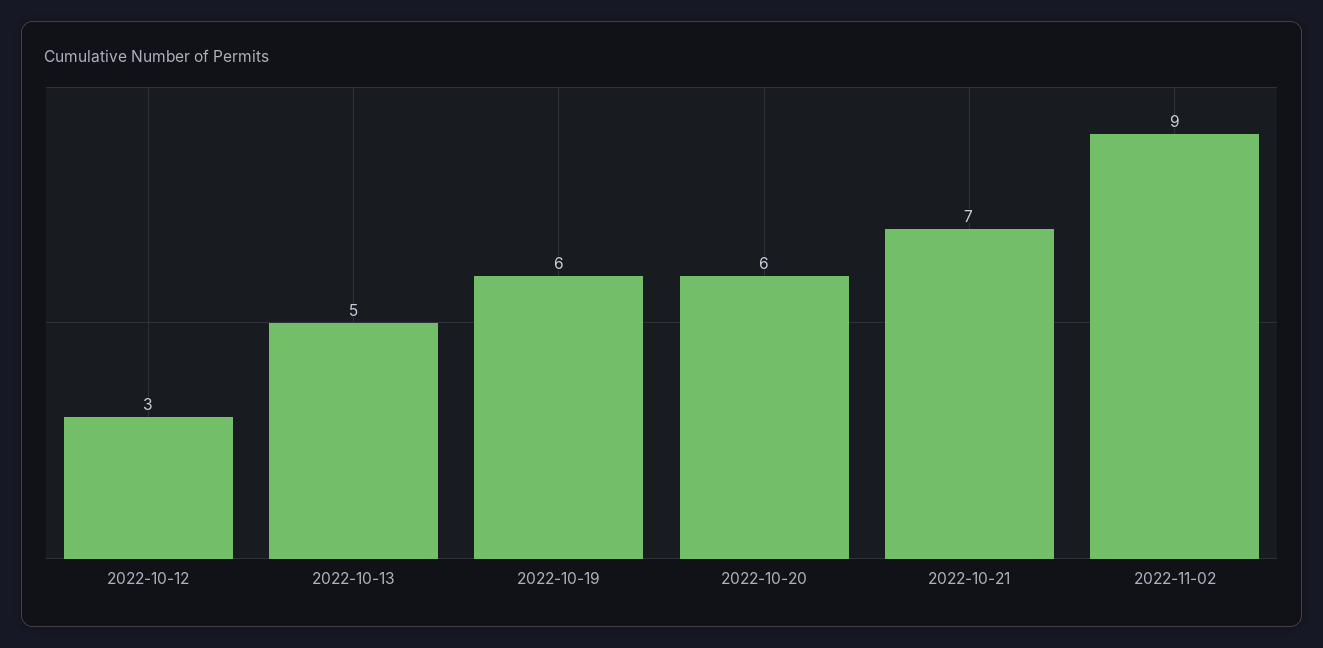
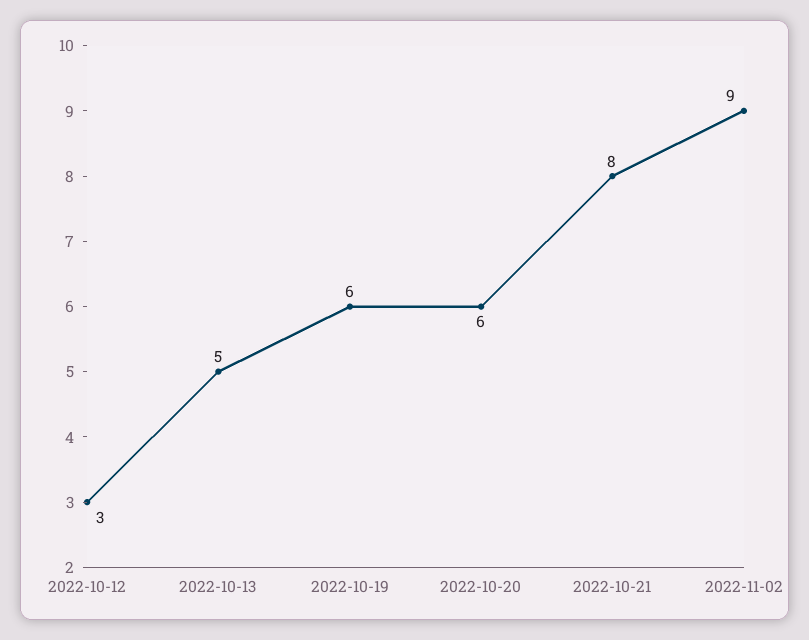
  {
    "2022-10-12": 3,
    "2022-10-13": 5,
    "2022-10-19": 6,
    "2022-10-20": 6,
-   "2022-10-21": 7,
+   "2022-10-21": 8,
    "2022-11-02": 9
  }

